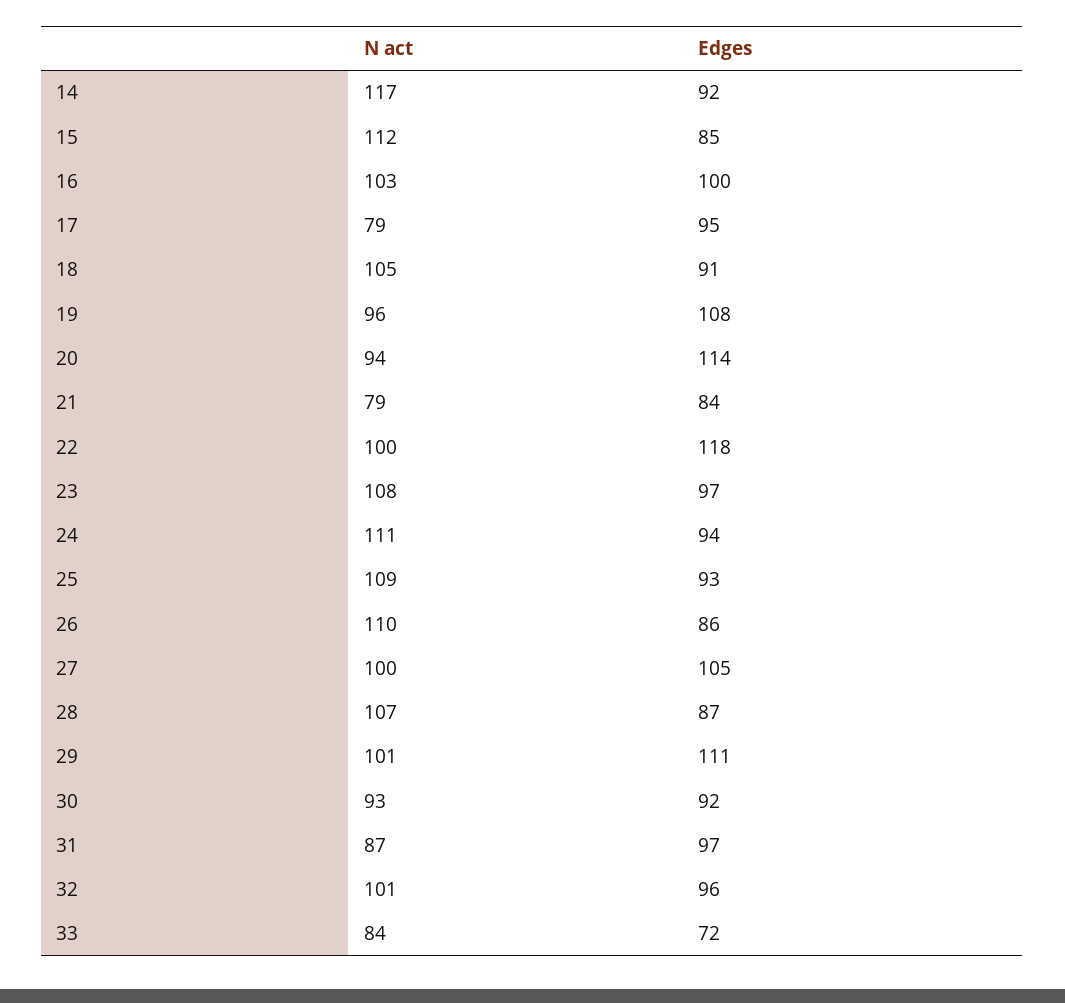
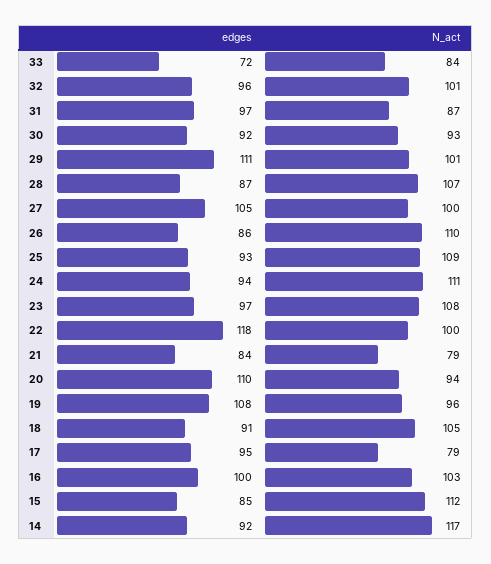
  {
    "N act": {
      "14": 117,
      "15": 112,
      "16": 103,
      "17": 79,
      "18": 105,
      "19": 96,
      "20": 94,
      "21": 79,
      "22": 100,
      "23": 108,
      "24": 111,
      "25": 109,
      "26": 110,
      "27": 100,
      "28": 107,
      "29": 101,
      "30": 93,
      "31": 87,
      "32": 101,
      "33": 84
    },
    "Edges": {
      "14": 92,
      "15": 85,
      "16": 100,
      "17": 95,
      "18": 91,
      "19": 108,
-     "20": 114,
+     "20": 110,
      "21": 84,
      "22": 118,
      "23": 97,
      "24": 94,
      "25": 93,
      "26": 86,
      "27": 105,
      "28": 87,
      "29": 111,
      "30": 92,
      "31": 97,
      "32": 96,
      "33": 72
    }
  }

